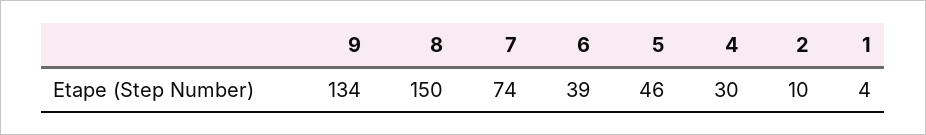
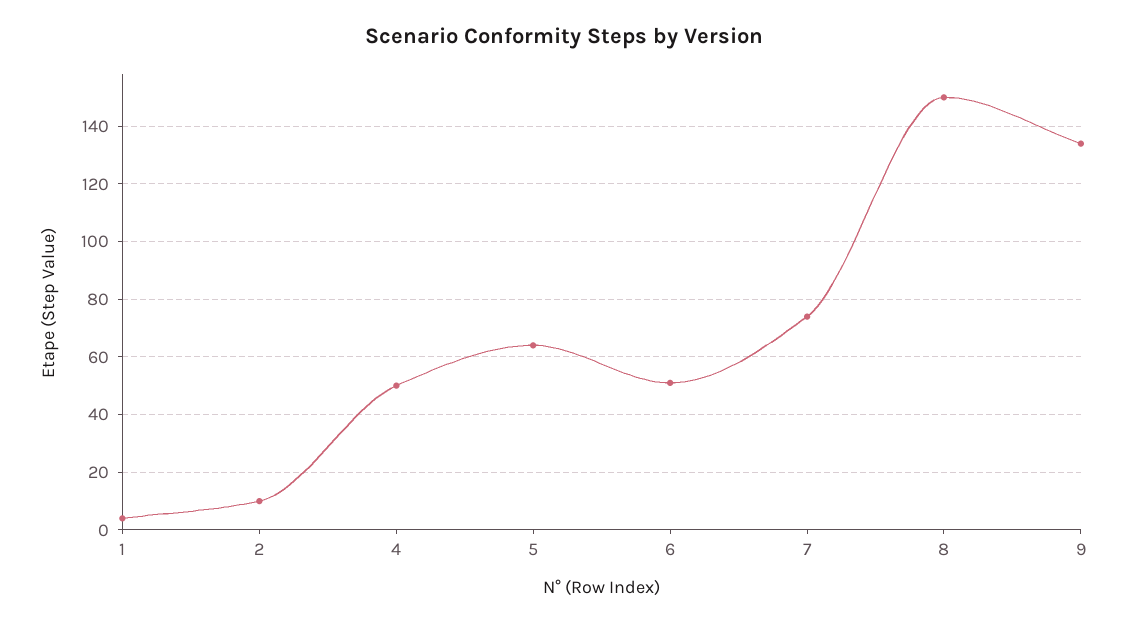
  {
    "9": 134,
    "8": 150,
    "7": 74,
-   "6": 39,
+   "6": 50,
-   "5": 46,
+   "5": 65,
-   "4": 30,
+   "4": 50,
    "2": 10,
    "1": 4
  }

